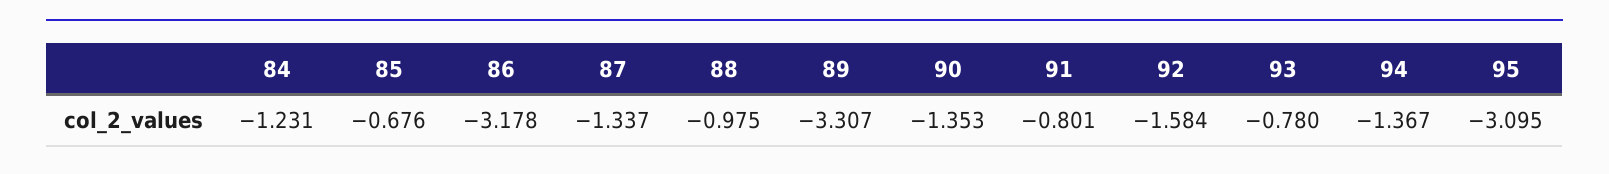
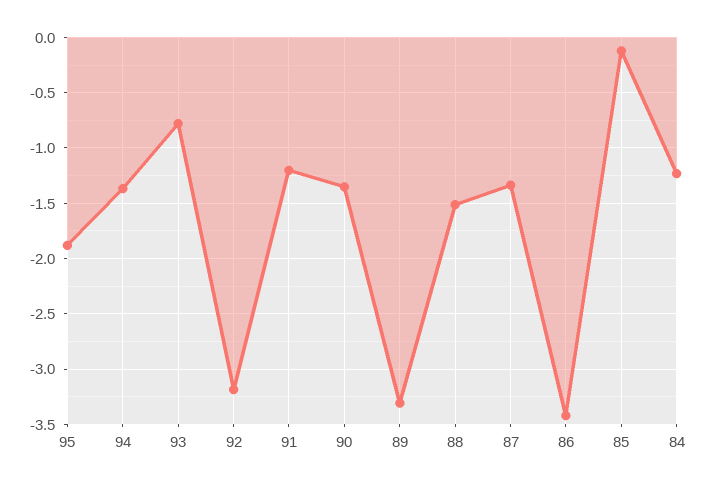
  {
    "84": -1.231,
-   "85": -0.676,
+   "85": -0.1,
-   "86": -3.178,
+   "86": -3.4,
    "87": -1.337,
-   "88": -0.975,
+   "88": -1.5,
    "89": -3.307,
    "90": -1.353,
-   "91": -0.801,
+   "91": -1.2,
-   "92": -1.584,
+   "92": -3.2,
    "93": -0.78,
    "94": -1.367,
-   "95": -3.095
+   "95": -1.9
  }

